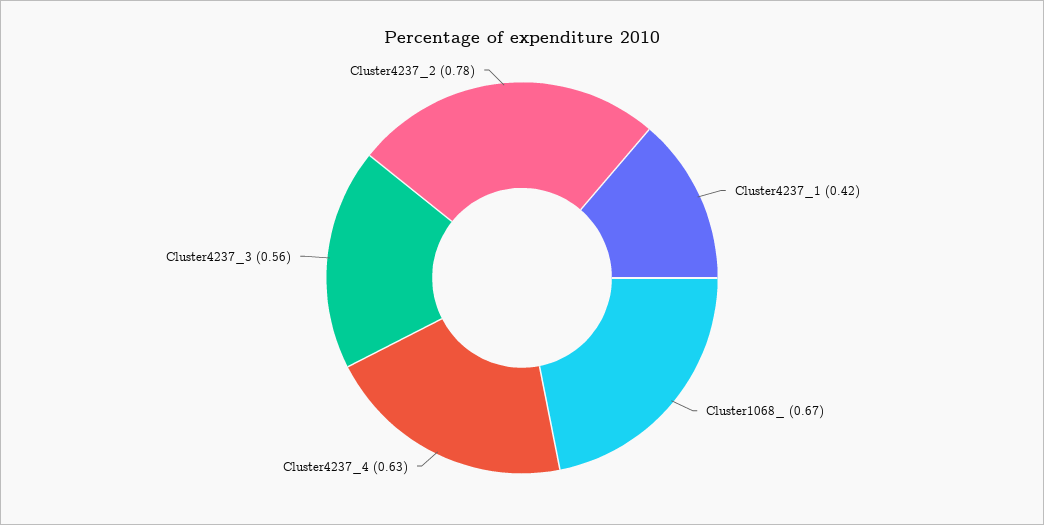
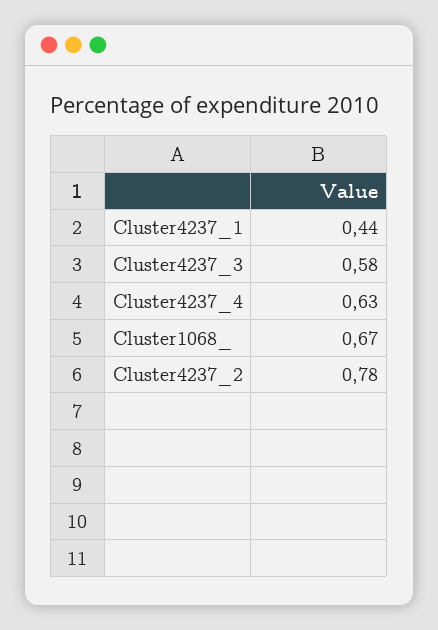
  {
-   "Cluster4237_1": 0.42,
+   "Cluster4237_1": 0.44,
    "Cluster1068_": 0.67,
    "Cluster4237_4": 0.63,
-   "Cluster4237_3": 0.56,
+   "Cluster4237_3": 0.58,
    "Cluster4237_2": 0.78
  }

